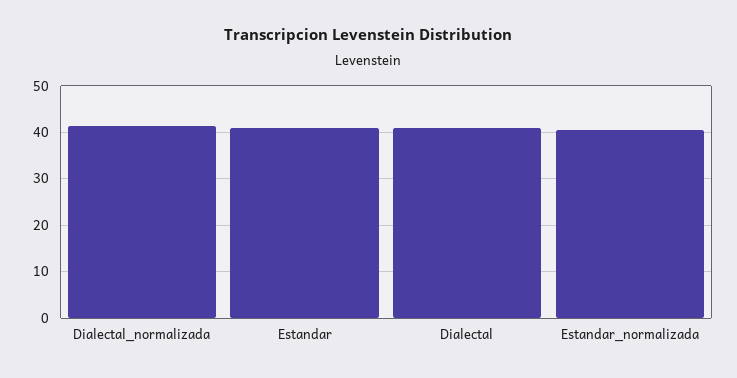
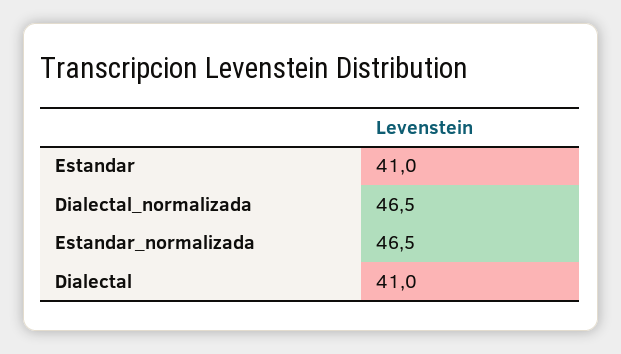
  {
-   "Dialectal_normalizada": 42,
+   "Dialectal_normalizada": 46.5,
    "Estandar": 41,
    "Dialectal": 41,
-   "Estandar_normalizada": 40
+   "Estandar_normalizada": 46.5
  }

